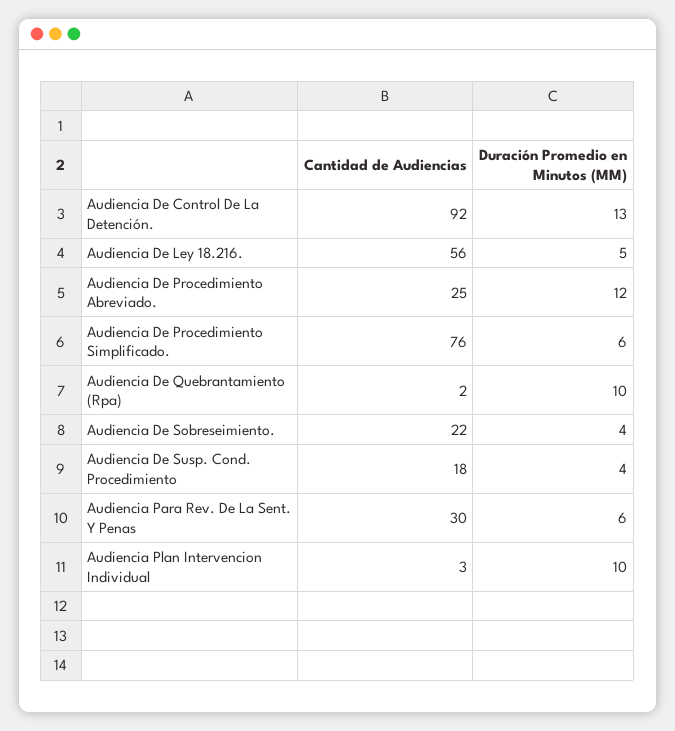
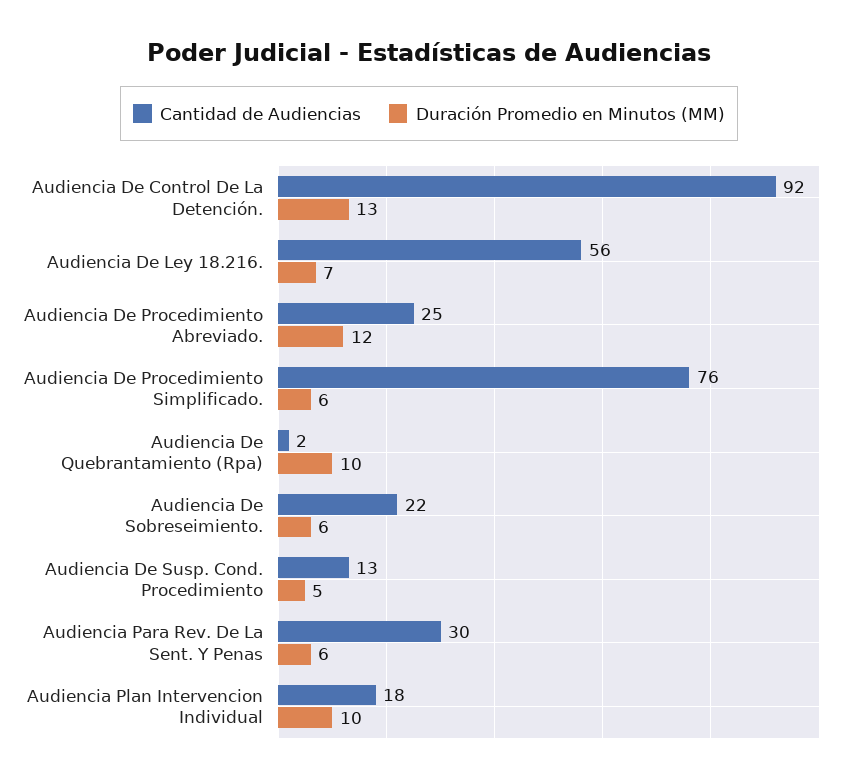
  {
    "Cantidad de Audiencias": {
      "Audiencia De Control De La Detención.": 92,
      "Audiencia De Ley 18.216.": 56,
      "Audiencia De Procedimiento Abreviado.": 25,
      "Audiencia De Procedimiento Simplificado.": 76,
      "Audiencia De Quebrantamiento (Rpa)": 2,
      "Audiencia De Sobreseimiento.": 22,
-     "Audiencia De Susp. Cond. Procedimiento": 18,
+     "Audiencia De Susp. Cond. Procedimiento": 13,
      "Audiencia Para Rev. De La Sent. Y Penas": 30,
-     "Audiencia Plan Intervencion Individual": 3
+     "Audiencia Plan Intervencion Individual": 18
    },
    "Duración Promedio en Minutos (MM)": {
      "Audiencia De Control De La Detención.": 13,
-     "Audiencia De Ley 18.216.": 5,
+     "Audiencia De Ley 18.216.": 7,
      "Audiencia De Procedimiento Abreviado.": 12,
      "Audiencia De Procedimiento Simplificado.": 6,
      "Audiencia De Quebrantamiento (Rpa)": 10,
-     "Audiencia De Sobreseimiento.": 4,
+     "Audiencia De Sobreseimiento.": 6,
-     "Audiencia De Susp. Cond. Procedimiento": 4,
+     "Audiencia De Susp. Cond. Procedimiento": 5,
      "Audiencia Para Rev. De La Sent. Y Penas": 6,
      "Audiencia Plan Intervencion Individual": 10
    }
  }

